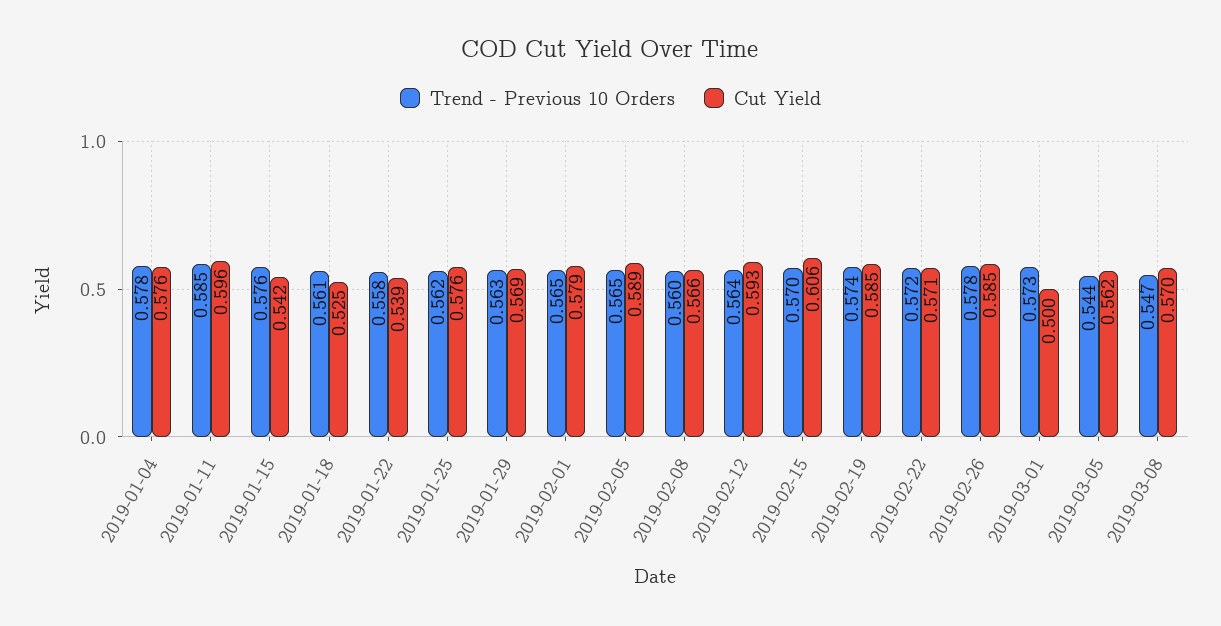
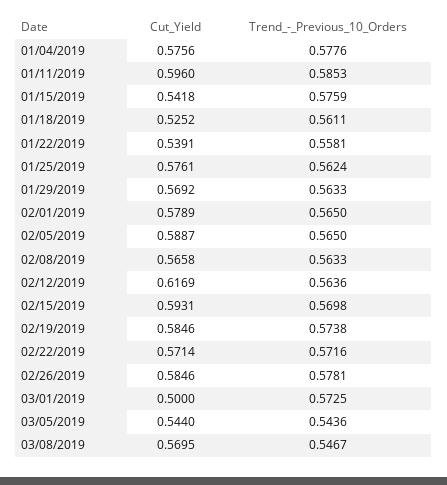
  {
    "Trend - Previous 10 Orders": {
      "2019-01-04": 0.5776,
      "2019-01-11": 0.5853,
      "2019-01-15": 0.5759,
      "2019-01-18": 0.5611,
      "2019-01-22": 0.5581,
      "2019-01-25": 0.5624,
      "2019-01-29": 0.5633,
      "2019-02-01": 0.565,
      "2019-02-05": 0.565,
-     "2019-02-08": 0.56,
+     "2019-02-08": 0.5633,
      "2019-02-12": 0.5636,
      "2019-02-15": 0.5698,
      "2019-02-19": 0.5738,
      "2019-02-22": 0.5716,
      "2019-02-26": 0.5781,
      "2019-03-01": 0.5725,
      "2019-03-05": 0.5436,
      "2019-03-08": 0.5467
    },
    "Cut Yield": {
      "2019-01-04": 0.5756,
      "2019-01-11": 0.596,
      "2019-01-15": 0.5418,
      "2019-01-18": 0.5252,
      "2019-01-22": 0.5391,
      "2019-01-25": 0.5761,
      "2019-01-29": 0.5692,
      "2019-02-01": 0.5789,
      "2019-02-05": 0.5887,
      "2019-02-08": 0.5658,
-     "2019-02-12": 0.593,
+     "2019-02-12": 0.6169,
-     "2019-02-15": 0.606,
+     "2019-02-15": 0.5931,
      "2019-02-19": 0.5846,
      "2019-02-22": 0.5714,
      "2019-02-26": 0.5846,
      "2019-03-01": 0.5,
-     "2019-03-05": 0.562,
+     "2019-03-05": 0.544,
      "2019-03-08": 0.5695
    }
  }

